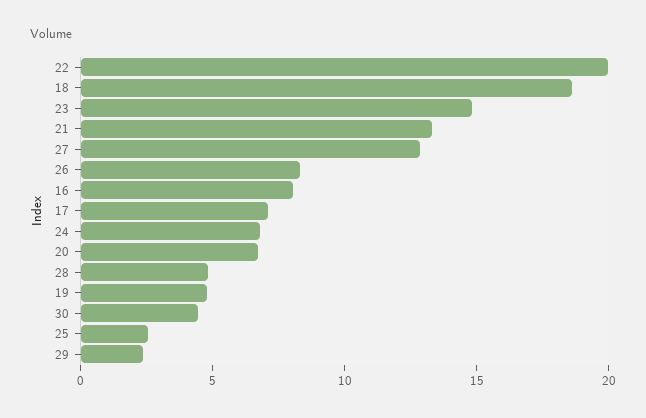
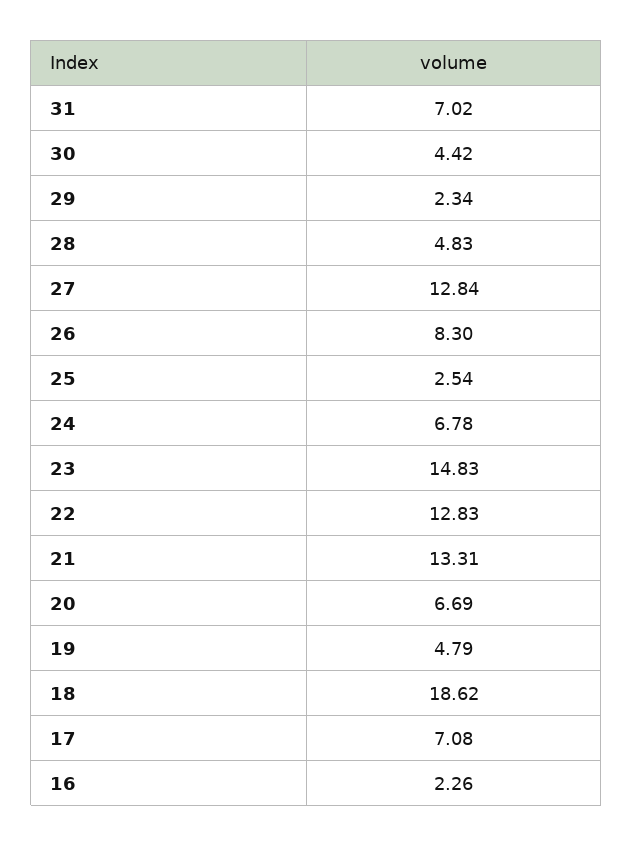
  {
-   "22": 20,
+   "22": 12.83,
    "18": 18.62,
    "23": 14.83,
    "21": 13.31,
    "27": 12.84,
    "26": 8.3,
-   "16": 8,
+   "16": 2.26,
    "17": 7.08,
    "24": 6.78,
    "20": 6.69,
    "28": 4.83,
    "19": 4.79,
    "30": 4.42,
    "25": 2.54,
-   "29": 2.34
+   "29": 2.34,
+   "31": 7.02
  }

